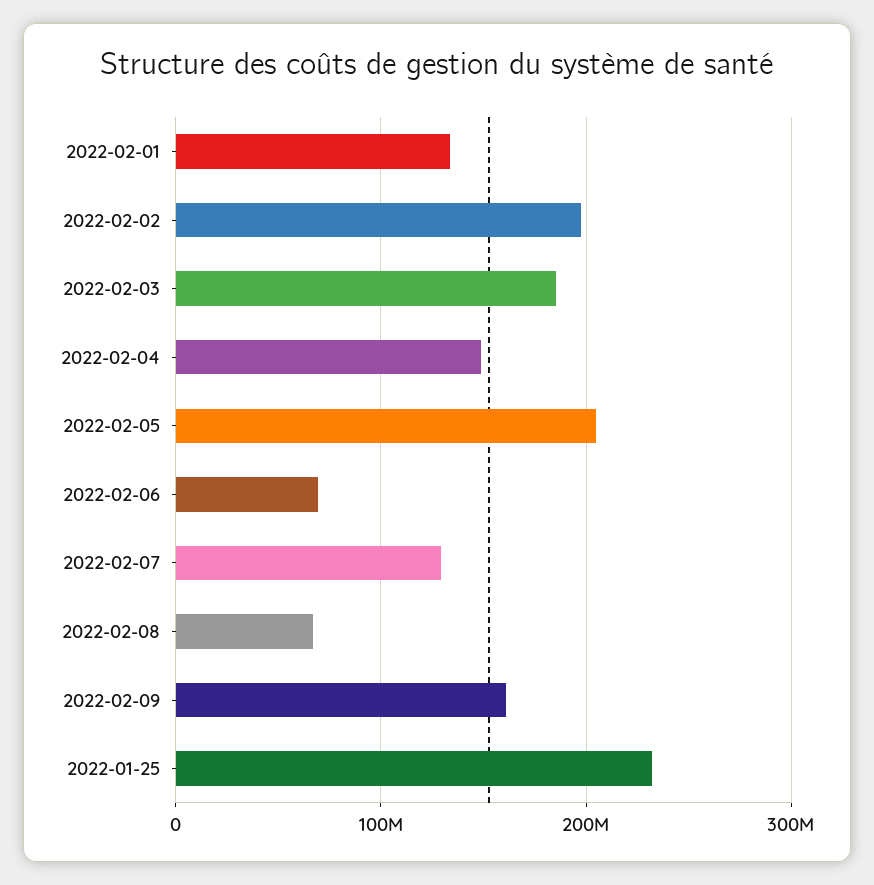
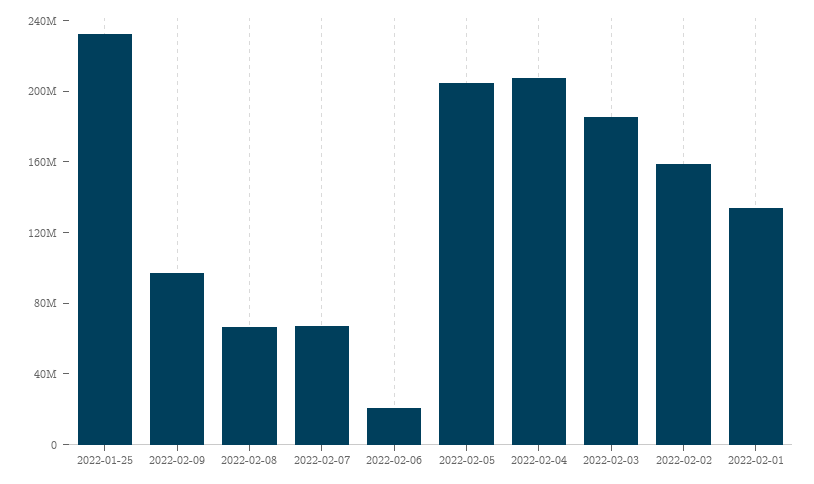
  {
    "2022-02-01": 130000000,
-   "2022-02-02": 200000000,
+   "2022-02-02": 160000000,
    "2022-02-03": 190000000,
-   "2022-02-04": 150000000,
+   "2022-02-04": 210000000,
    "2022-02-05": 200000000,
-   "2022-02-06": 70000000,
+   "2022-02-06": 20000000,
-   "2022-02-07": 130000000,
+   "2022-02-07": 70000000,
    "2022-02-08": 70000000,
-   "2022-02-09": 160000000,
+   "2022-02-09": 100000000,
    "2022-01-25": 230000000
  }

